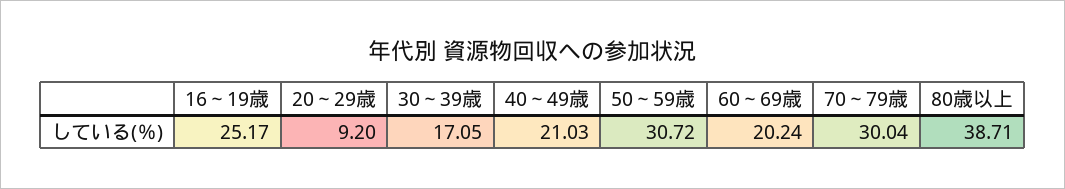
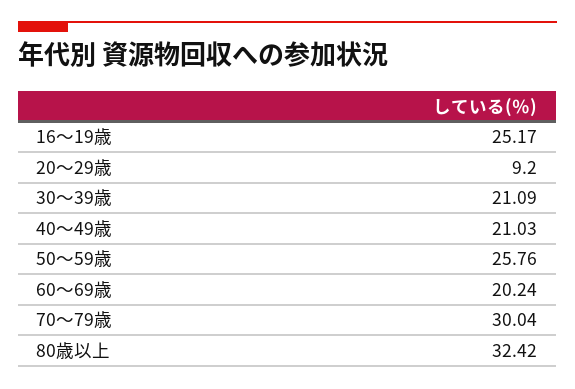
  {
    "16～19歳": 25.17,
    "20～29歳": 9.2,
-   "30～39歳": 17.05,
+   "30～39歳": 21.09,
    "40～49歳": 21.03,
-   "50～59歳": 30.72,
+   "50～59歳": 25.76,
    "60～69歳": 20.24,
    "70～79歳": 30.04,
-   "80歳以上": 38.71
+   "80歳以上": 32.42
  }

